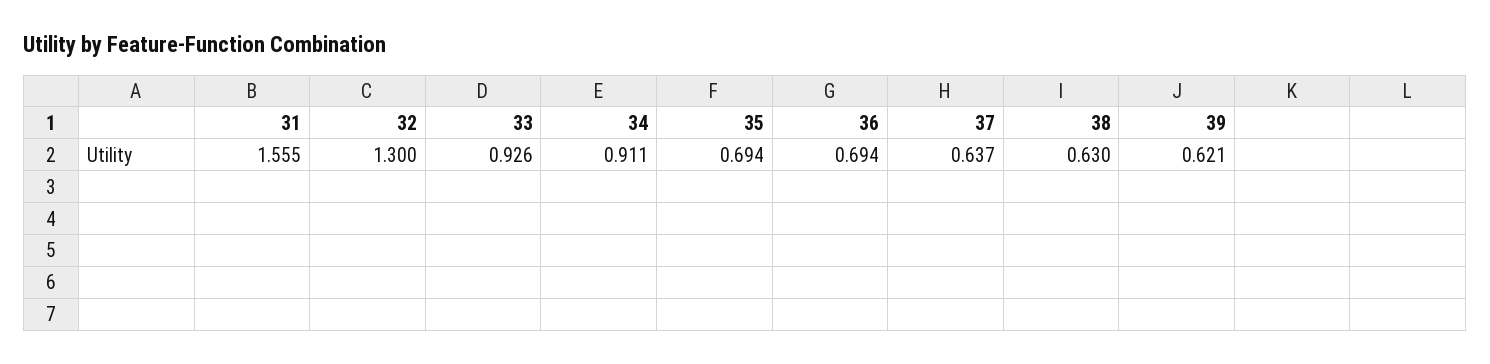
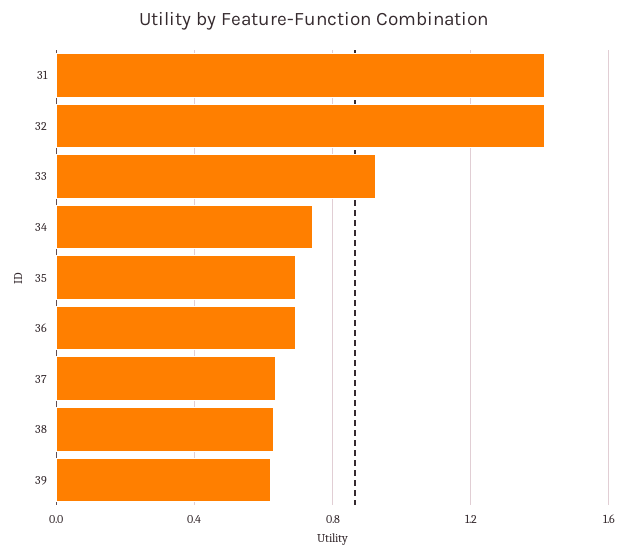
  {
-   "31": 1.555,
+   "31": 1.4,
-   "32": 1.3,
+   "32": 1.4,
    "33": 0.926,
-   "34": 0.911,
+   "34": 0.75,
    "35": 0.694,
    "36": 0.694,
    "37": 0.637,
    "38": 0.63,
    "39": 0.621
  }

